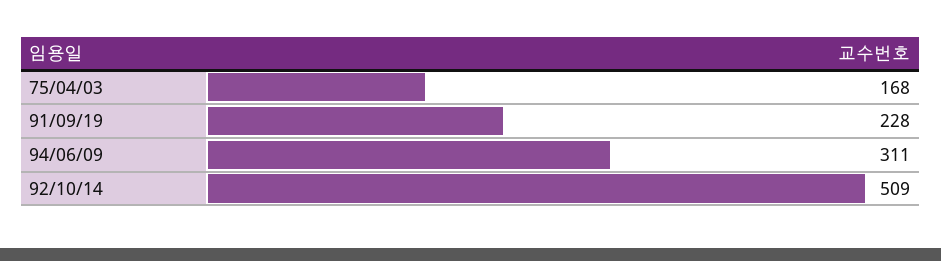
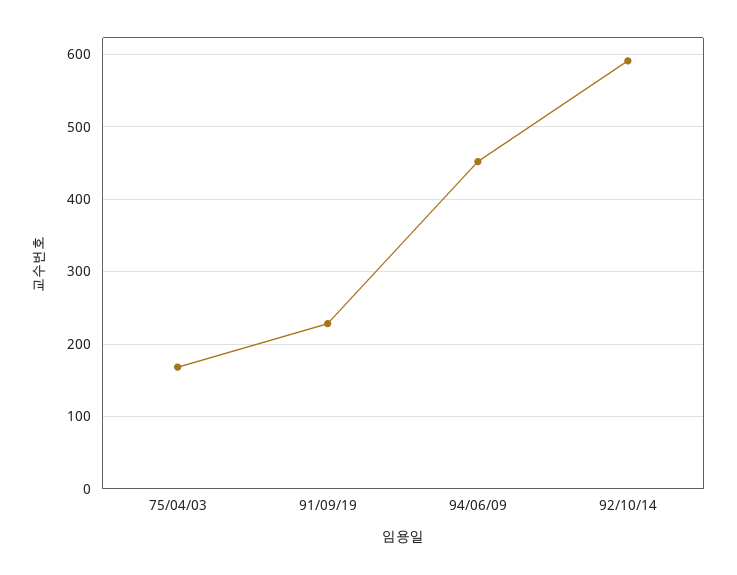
  {
    "75/04/03": 168,
    "91/09/19": 228,
-   "94/06/09": 311,
+   "94/06/09": 450,
-   "92/10/14": 509
+   "92/10/14": 590
  }

